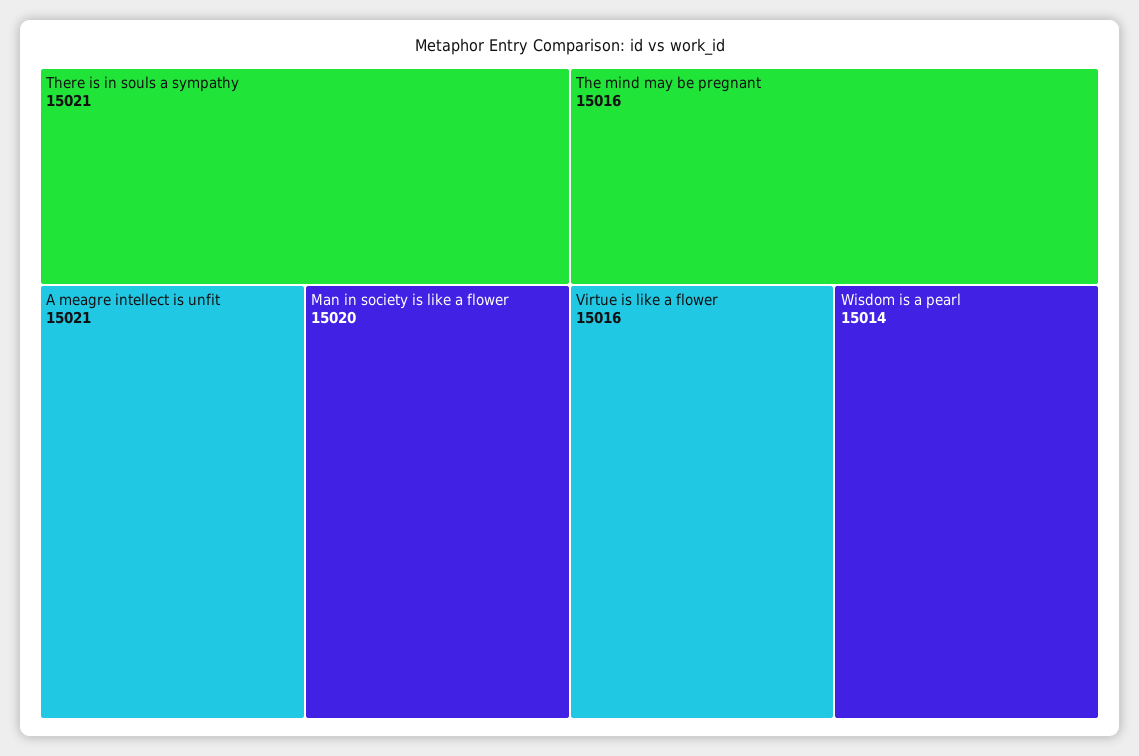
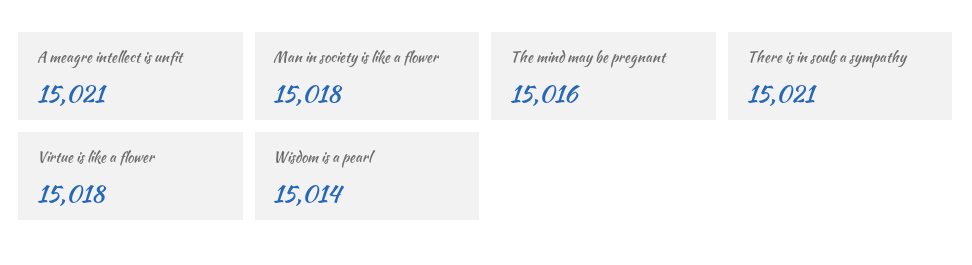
  {
    "There is in souls a sympathy": 15021,
    "A meagre intellect is unfit": 15021,
-   "Man in society is like a flower": 15020,
+   "Man in society is like a flower": 15018,
    "The mind may be pregnant": 15016,
-   "Virtue is like a flower": 15016,
+   "Virtue is like a flower": 15018,
    "Wisdom is a pearl": 15014
  }

